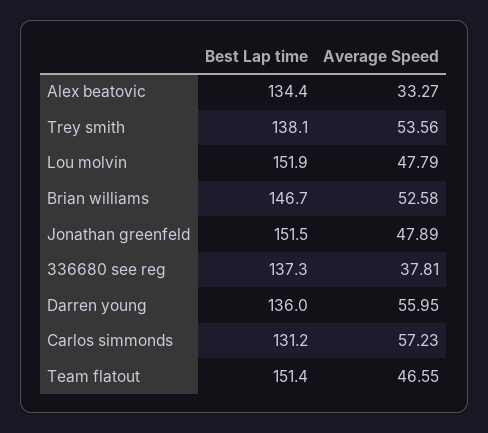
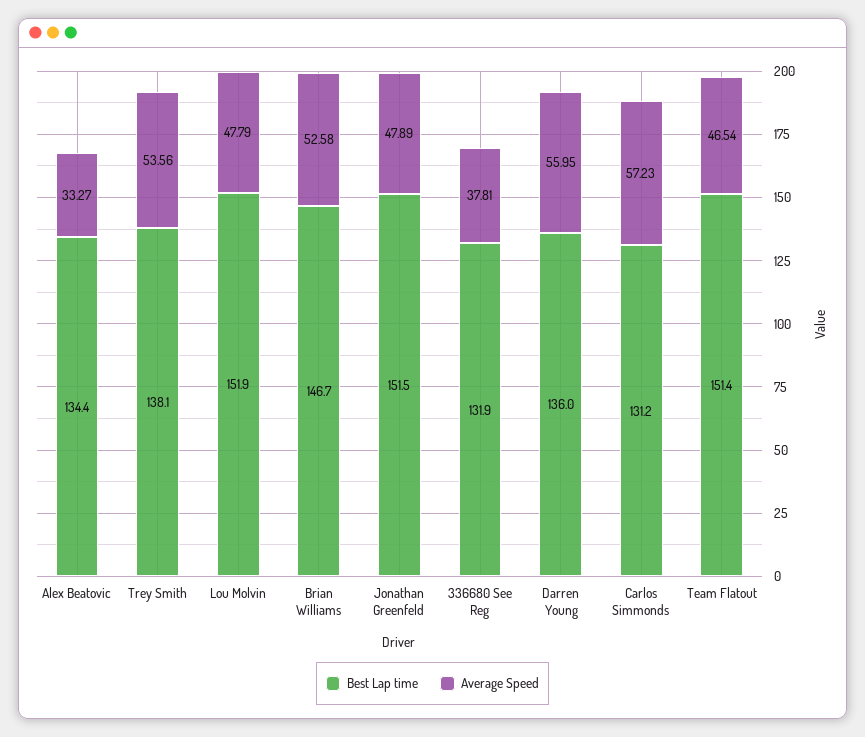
  {
    "Best Lap time": {
      "Alex beatovic": 134.4,
      "Trey smith": 138.1,
      "Lou molvin": 151.9,
      "Brian williams": 146.7,
      "Jonathan greenfeld": 151.5,
-     "336680 see reg": 137.3,
+     "336680 see reg": 131.9,
      "Darren young": 136,
      "Carlos simmonds": 131.2,
      "Team flatout": 151.4
    },
    "Average Speed": {
      "Alex beatovic": 33.27,
      "Trey smith": 53.56,
      "Lou molvin": 47.79,
      "Brian williams": 52.58,
      "Jonathan greenfeld": 47.89,
      "336680 see reg": 37.81,
      "Darren young": 55.95,
      "Carlos simmonds": 57.23,
-     "Team flatout": 46.55
+     "Team flatout": 46.54
    }
  }

